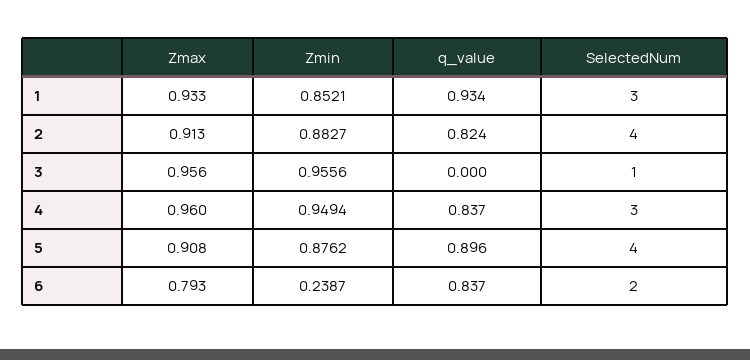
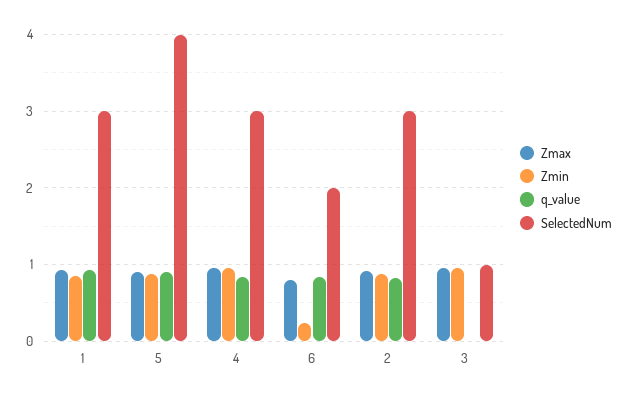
  {
    "Zmax": {
      "1": 0.933,
      "2": 0.913,
      "3": 0.956,
      "4": 0.96,
      "5": 0.908,
      "6": 0.793
    },
    "Zmin": {
      "1": 0.8521,
      "2": 0.8827,
      "3": 0.9556,
      "4": 0.9494,
      "5": 0.8762,
      "6": 0.2387
    },
    "q_value": {
      "1": 0.934,
      "2": 0.824,
      "3": 0,
      "4": 0.837,
      "5": 0.896,
      "6": 0.837
    },
    "SelectedNum": {
      "1": 3,
-     "2": 4,
+     "2": 3,
      "3": 1,
      "4": 3,
      "5": 4,
      "6": 2
    }
  }

